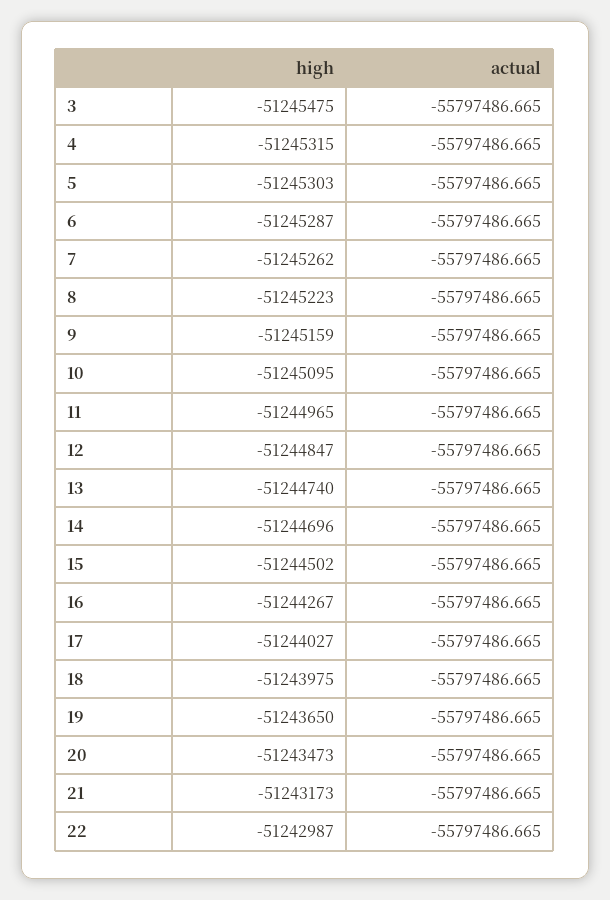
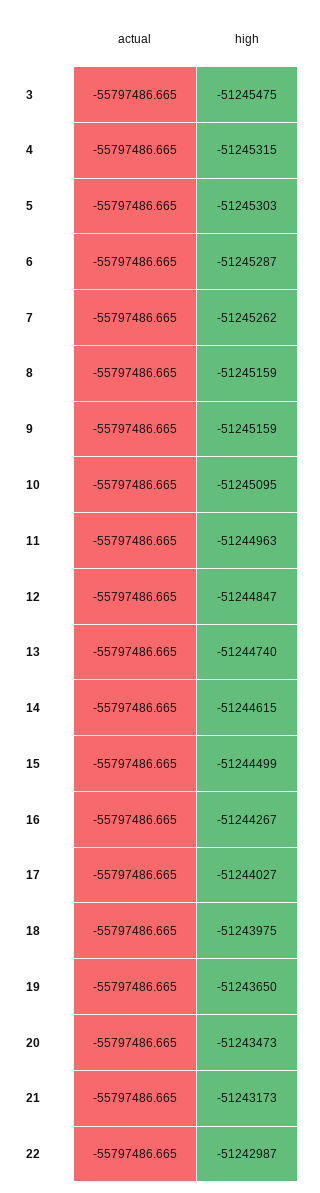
  {
    "high": {
      "3": -51245475,
      "4": -51245315,
      "5": -51245303,
      "6": -51245287,
      "7": -51245262,
-     "8": -51245223,
+     "8": -51245159,
      "9": -51245159,
      "10": -51245095,
-     "11": -51244965,
+     "11": -51244963,
      "12": -51244847,
      "13": -51244740,
-     "14": -51244696,
+     "14": -51244615,
-     "15": -51244502,
+     "15": -51244499,
      "16": -51244267,
      "17": -51244027,
      "18": -51243975,
      "19": -51243650,
      "20": -51243473,
      "21": -51243173,
      "22": -51242987
    },
    "actual": {
      "3": -55797486.665,
      "4": -55797486.665,
      "5": -55797486.665,
      "6": -55797486.665,
      "7": -55797486.665,
      "8": -55797486.665,
      "9": -55797486.665,
      "10": -55797486.665,
      "11": -55797486.665,
      "12": -55797486.665,
      "13": -55797486.665,
      "14": -55797486.665,
      "15": -55797486.665,
      "16": -55797486.665,
      "17": -55797486.665,
      "18": -55797486.665,
      "19": -55797486.665,
      "20": -55797486.665,
      "21": -55797486.665,
      "22": -55797486.665
    }
  }

